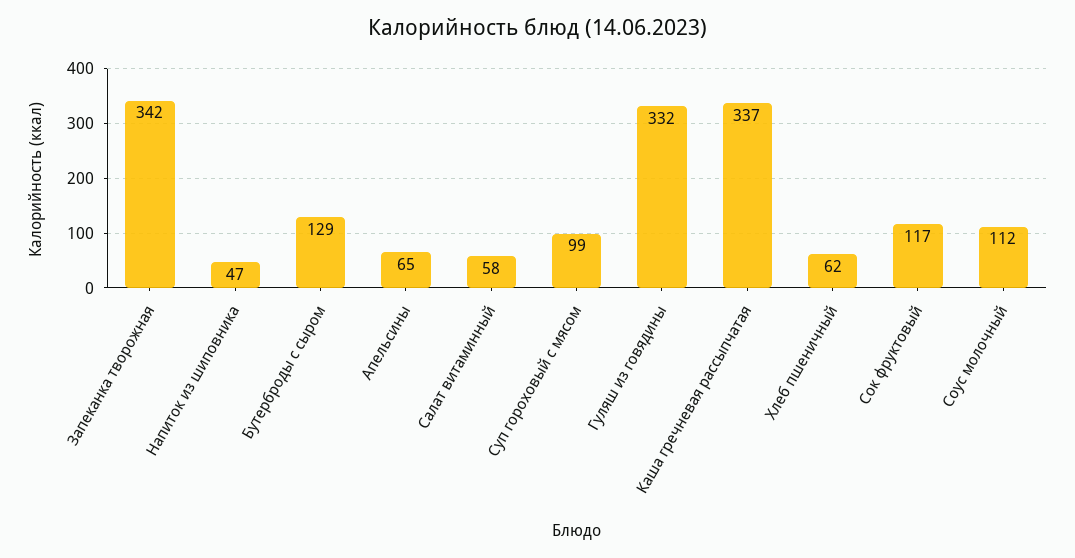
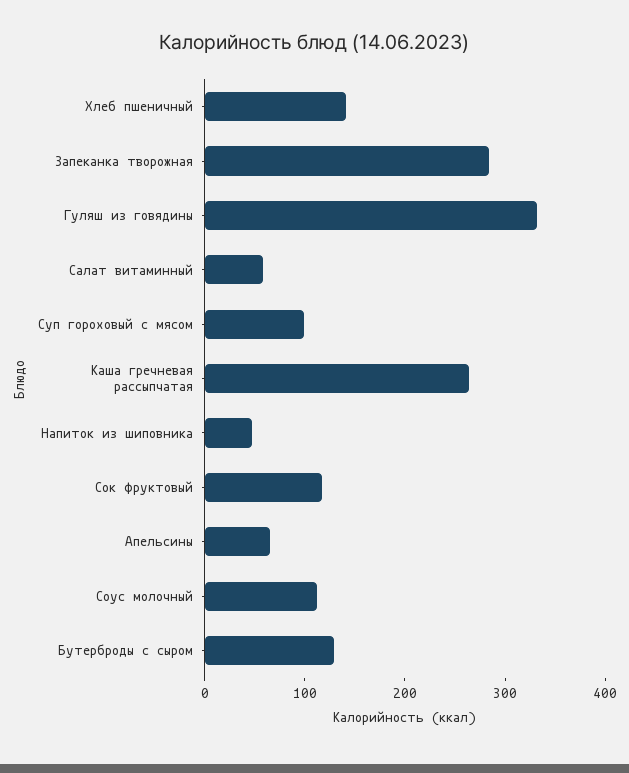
  {
-   "Запеканка творожная": 342,
+   "Запеканка творожная": 280,
    "Напиток из шиповника": 47,
    "Бутерброды с сыром": 129,
    "Апельсины": 65,
    "Салат витаминный": 58,
    "Суп гороховый с мясом": 99,
    "Гуляш из говядины": 332,
-   "Каша гречневая рассыпчатая": 337,
+   "Каша гречневая рассыпчатая": 260,
-   "Хлеб пшеничный": 62,
+   "Хлеб пшеничный": 140,
    "Сок фруктовый": 117,
    "Соус молочный": 112
  }

